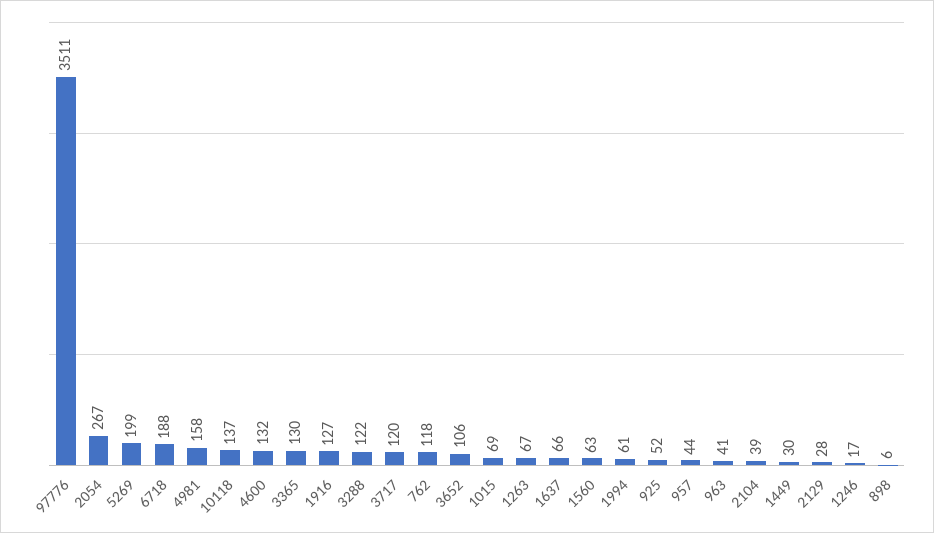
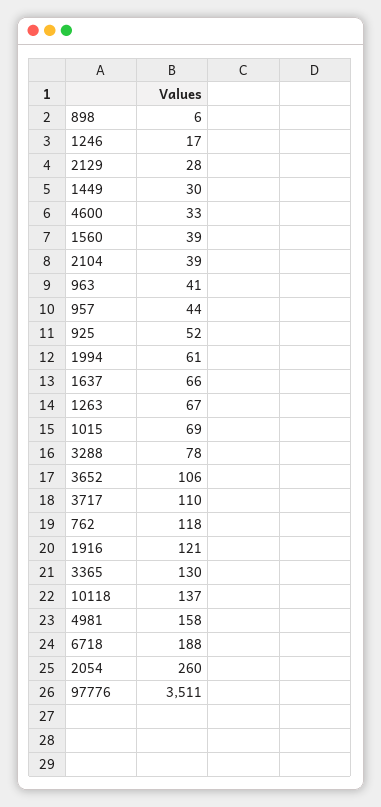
  {
    "97776": 3511,
-   "2054": 267,
+   "2054": 260,
-   "5269": 199,
    "6718": 188,
    "4981": 158,
    "10118": 137,
-   "4600": 132,
+   "4600": 33,
    "3365": 130,
-   "1916": 127,
+   "1916": 121,
-   "3288": 122,
+   "3288": 78,
-   "3717": 120,
+   "3717": 110,
    "762": 118,
    "3652": 106,
    "1015": 69,
    "1263": 67,
    "1637": 66,
-   "1560": 63,
+   "1560": 39,
    "1994": 61,
    "925": 52,
    "957": 44,
    "963": 41,
    "2104": 39,
    "1449": 30,
    "2129": 28,
    "1246": 17,
    "898": 6
  }

